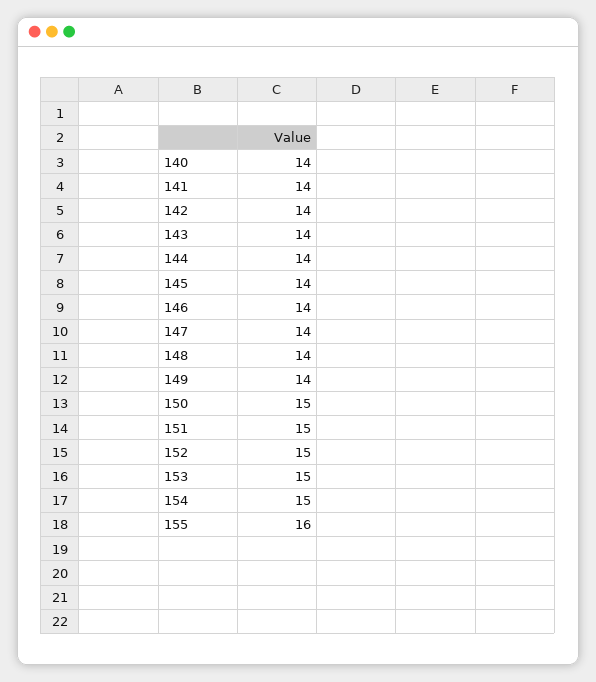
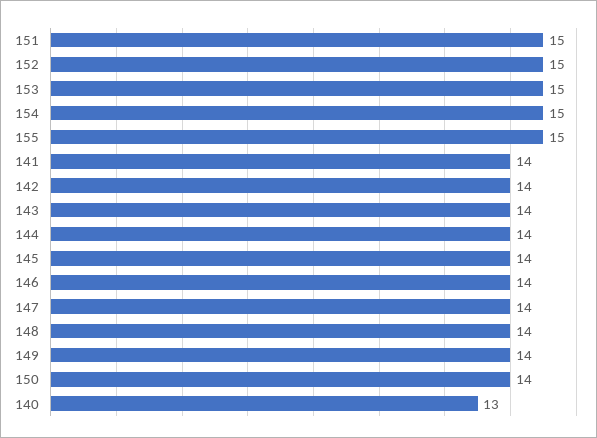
  {
-   "140": 14,
+   "140": 13,
    "141": 14,
    "142": 14,
    "143": 14,
    "144": 14,
    "145": 14,
    "146": 14,
    "147": 14,
    "148": 14,
    "149": 14,
-   "150": 15,
+   "150": 14,
    "151": 15,
    "152": 15,
    "153": 15,
    "154": 15,
-   "155": 16
+   "155": 15
  }

